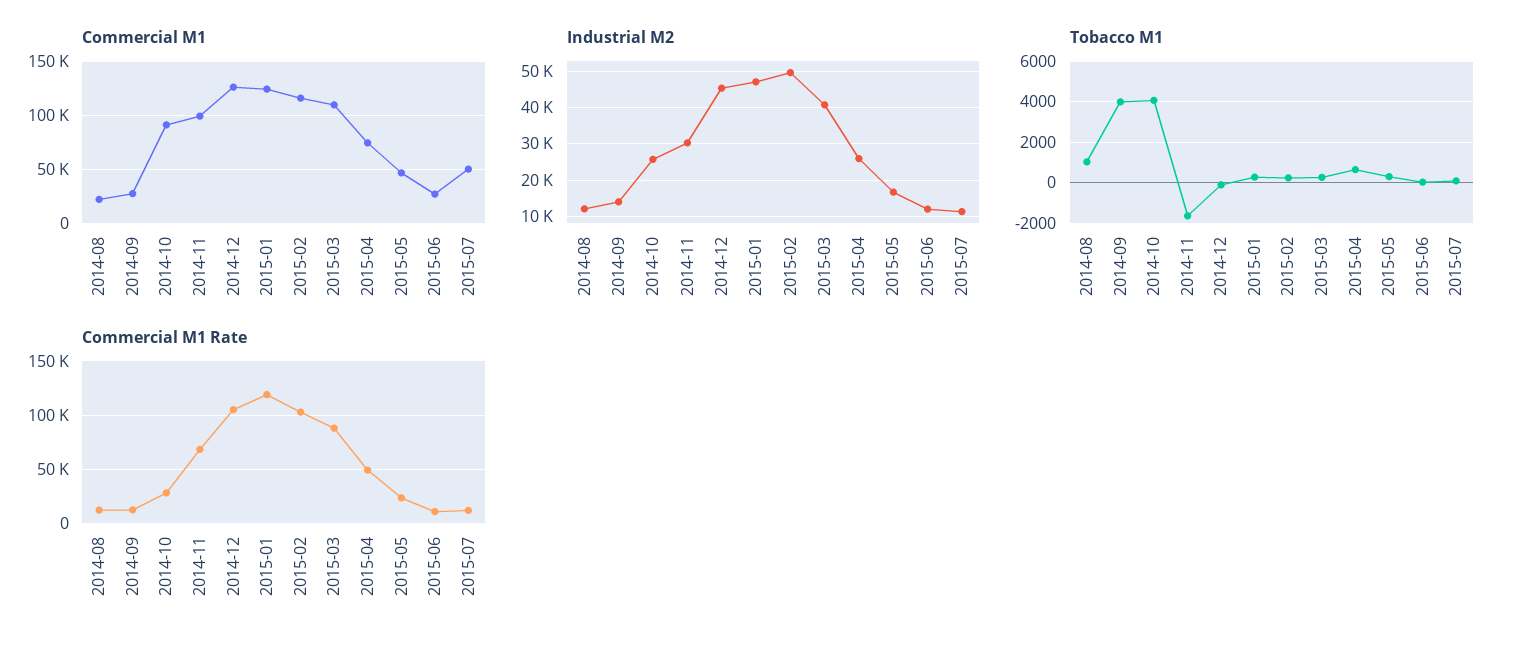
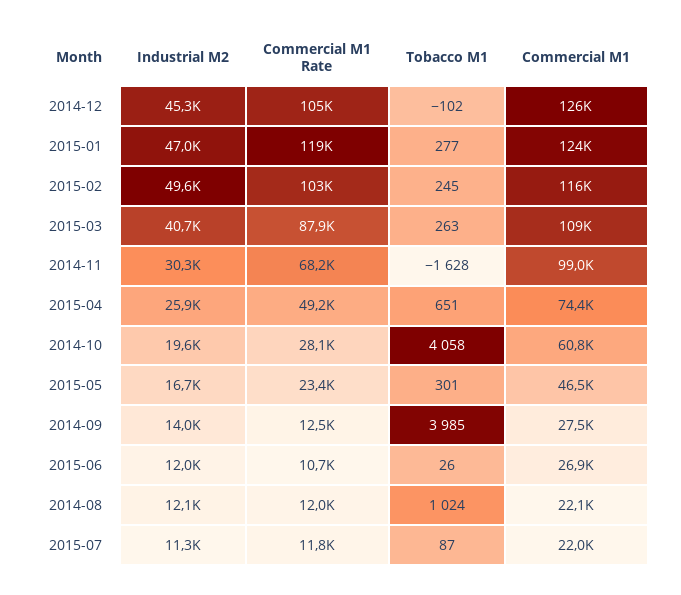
  {
    "Commercial M1": {
      "2014-08": 22100,
      "2014-09": 27500,
-     "2014-10": 90000,
+     "2014-10": 60800,
      "2014-11": 99000,
      "2014-12": 126000,
      "2015-01": 124000,
      "2015-02": 116000,
      "2015-03": 109000,
      "2015-04": 74400,
      "2015-05": 46500,
      "2015-06": 26900,
-     "2015-07": 50000
+     "2015-07": 22000
    },
    "Industrial M2": {
      "2014-08": 12100,
      "2014-09": 14000,
-     "2014-10": 26000,
+     "2014-10": 19600,
      "2014-11": 30300,
      "2014-12": 45300,
      "2015-01": 47000,
      "2015-02": 49600,
      "2015-03": 40700,
      "2015-04": 25900,
      "2015-05": 16700,
      "2015-06": 12000,
      "2015-07": 11300
    },
    "Tobacco M1": {
      "2014-08": 1024,
      "2014-09": 3985,
      "2014-10": 4058,
      "2014-11": -1628,
      "2014-12": -102,
      "2015-01": 277,
      "2015-02": 245,
      "2015-03": 263,
      "2015-04": 651,
      "2015-05": 301,
      "2015-06": 26,
      "2015-07": 87
    },
    "Commercial M1 Rate": {
      "2014-08": 12000,
      "2014-09": 12500,
      "2014-10": 28100,
      "2014-11": 68200,
      "2014-12": 105000,
      "2015-01": 119000,
      "2015-02": 103000,
      "2015-03": 87900,
      "2015-04": 49200,
      "2015-05": 23400,
      "2015-06": 10700,
      "2015-07": 11800
    }
  }

